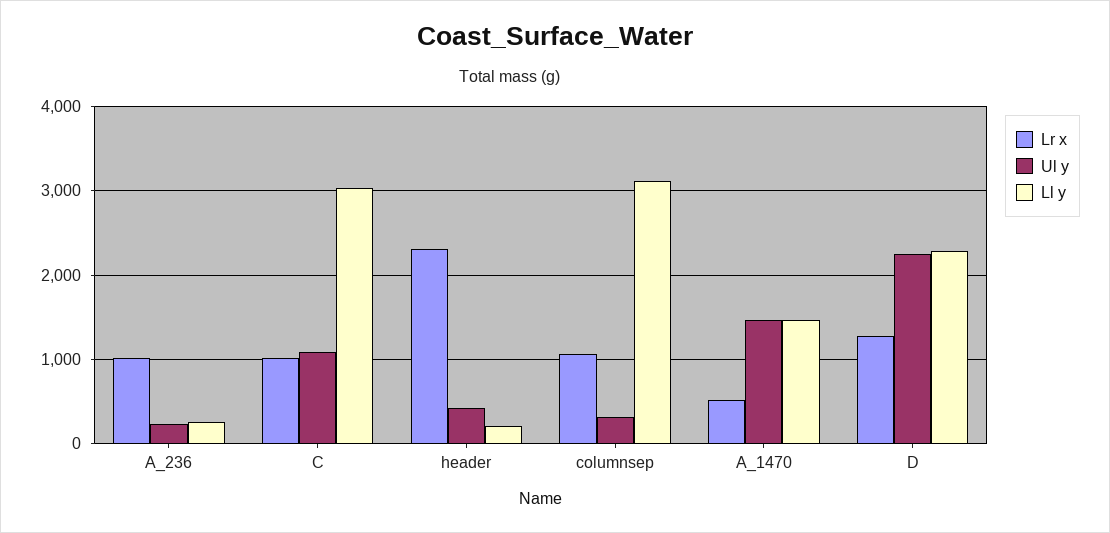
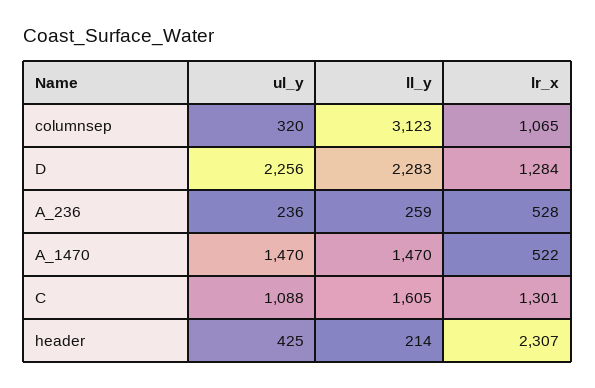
  {
    "Lr x": {
-     "A_236": 1000,
+     "A_236": 528,
-     "C": 1000,
+     "C": 1301,
      "header": 2307,
      "columnsep": 1065,
      "A_1470": 522,
      "D": 1284
    },
    "Ul y": {
      "A_236": 236,
      "C": 1088,
      "header": 425,
      "columnsep": 320,
      "A_1470": 1470,
      "D": 2256
    },
    "Ll y": {
      "A_236": 259,
-     "C": 3000,
+     "C": 1605,
      "header": 214,
      "columnsep": 3123,
      "A_1470": 1470,
      "D": 2283
    }
  }

